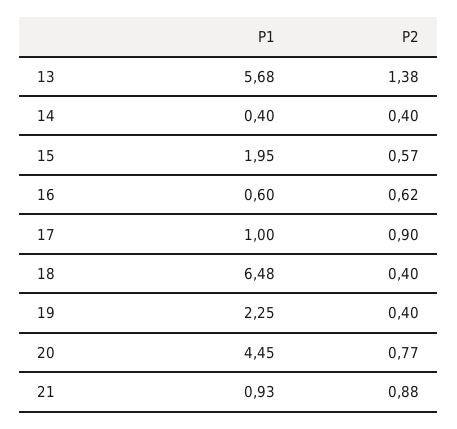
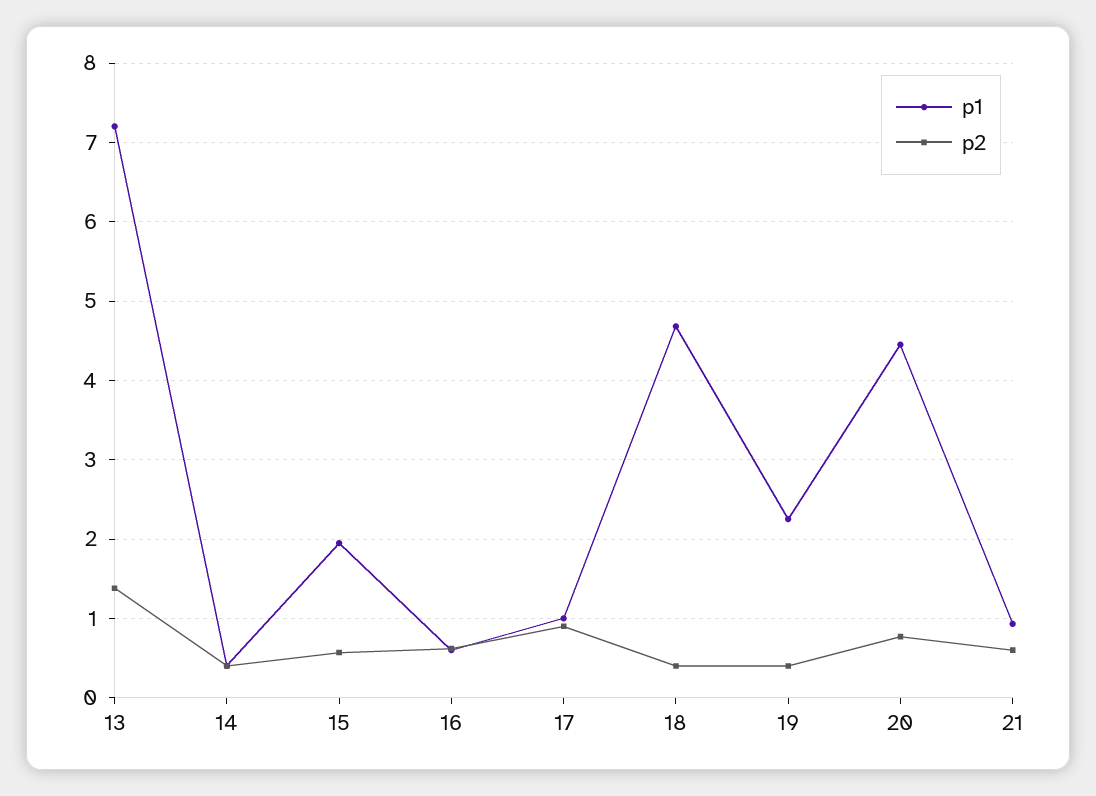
  {
    "P1": {
-     "13": 5.68,
+     "13": 7.2,
      "14": 0.4,
      "15": 1.95,
      "16": 0.6,
      "17": 1,
-     "18": 6.48,
+     "18": 4.7,
      "19": 2.25,
      "20": 4.45,
      "21": 0.93
    },
    "P2": {
      "13": 1.38,
      "14": 0.4,
      "15": 0.57,
      "16": 0.62,
      "17": 0.9,
      "18": 0.4,
      "19": 0.4,
      "20": 0.77,
-     "21": 0.88
+     "21": 0.6
    }
  }

